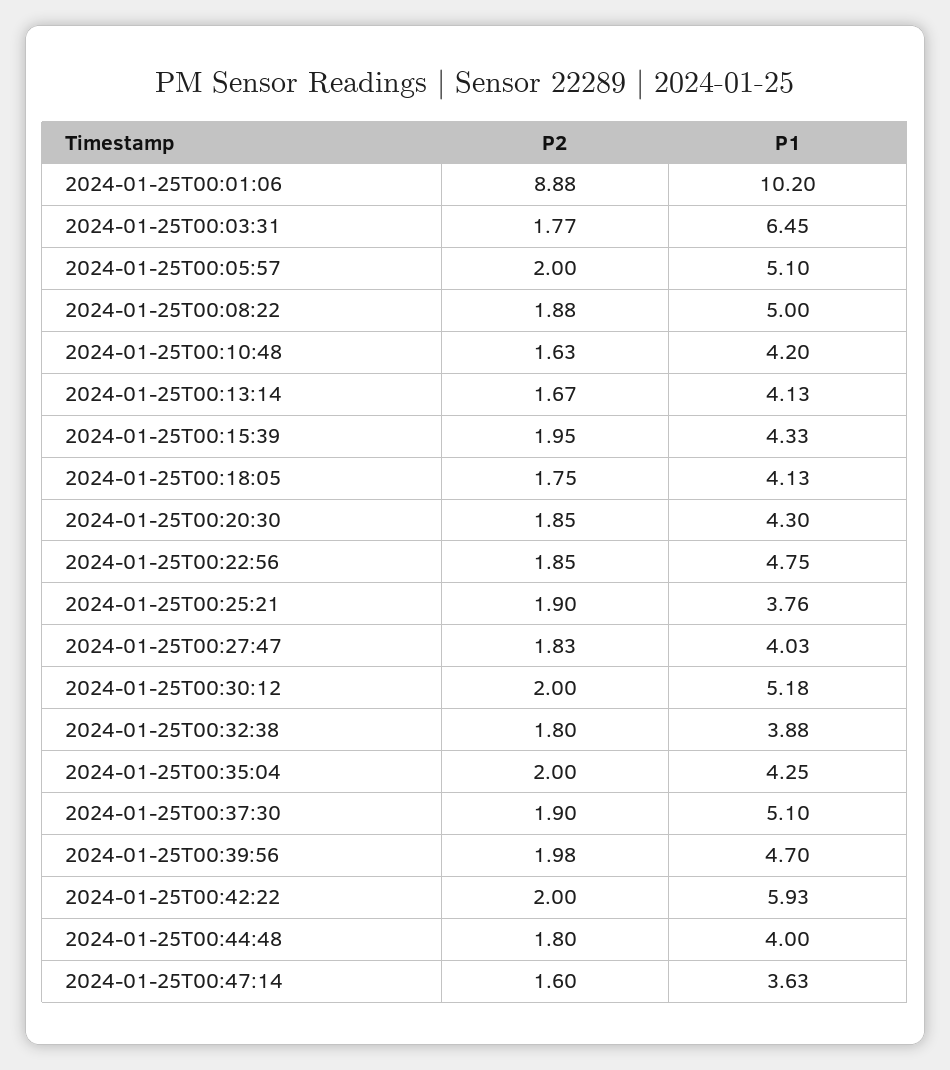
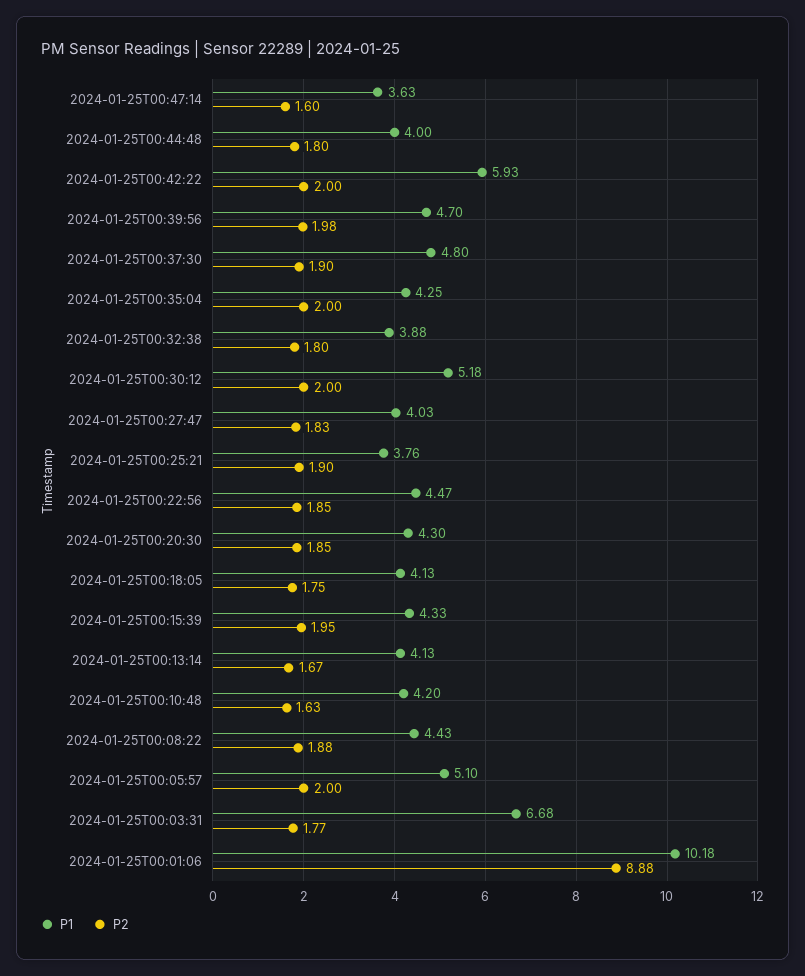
  {
    "P2": {
      "2024-01-25T00:01:06": 8.88,
      "2024-01-25T00:03:31": 1.77,
      "2024-01-25T00:05:57": 2,
      "2024-01-25T00:08:22": 1.88,
      "2024-01-25T00:10:48": 1.63,
      "2024-01-25T00:13:14": 1.67,
      "2024-01-25T00:15:39": 1.95,
      "2024-01-25T00:18:05": 1.75,
      "2024-01-25T00:20:30": 1.85,
      "2024-01-25T00:22:56": 1.85,
      "2024-01-25T00:25:21": 1.9,
      "2024-01-25T00:27:47": 1.83,
      "2024-01-25T00:30:12": 2,
      "2024-01-25T00:32:38": 1.8,
      "2024-01-25T00:35:04": 2,
      "2024-01-25T00:37:30": 1.9,
      "2024-01-25T00:39:56": 1.98,
      "2024-01-25T00:42:22": 2,
      "2024-01-25T00:44:48": 1.8,
      "2024-01-25T00:47:14": 1.6
    },
    "P1": {
-     "2024-01-25T00:01:06": 10.2,
+     "2024-01-25T00:01:06": 10.18,
-     "2024-01-25T00:03:31": 6.45,
+     "2024-01-25T00:03:31": 6.68,
      "2024-01-25T00:05:57": 5.1,
-     "2024-01-25T00:08:22": 5,
+     "2024-01-25T00:08:22": 4.43,
      "2024-01-25T00:10:48": 4.2,
      "2024-01-25T00:13:14": 4.13,
      "2024-01-25T00:15:39": 4.33,
      "2024-01-25T00:18:05": 4.13,
      "2024-01-25T00:20:30": 4.3,
-     "2024-01-25T00:22:56": 4.75,
+     "2024-01-25T00:22:56": 4.47,
      "2024-01-25T00:25:21": 3.76,
      "2024-01-25T00:27:47": 4.03,
      "2024-01-25T00:30:12": 5.18,
      "2024-01-25T00:32:38": 3.88,
      "2024-01-25T00:35:04": 4.25,
-     "2024-01-25T00:37:30": 5.1,
+     "2024-01-25T00:37:30": 4.8,
      "2024-01-25T00:39:56": 4.7,
      "2024-01-25T00:42:22": 5.93,
      "2024-01-25T00:44:48": 4,
      "2024-01-25T00:47:14": 3.63
    }
  }

